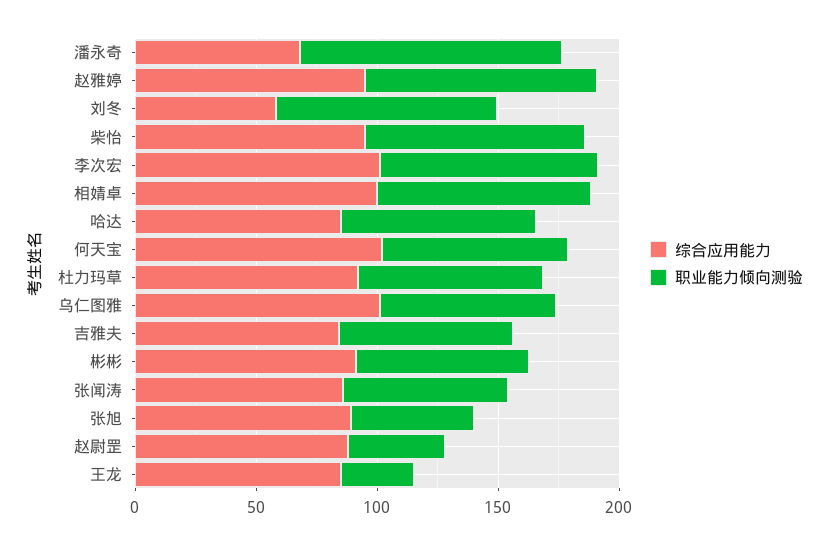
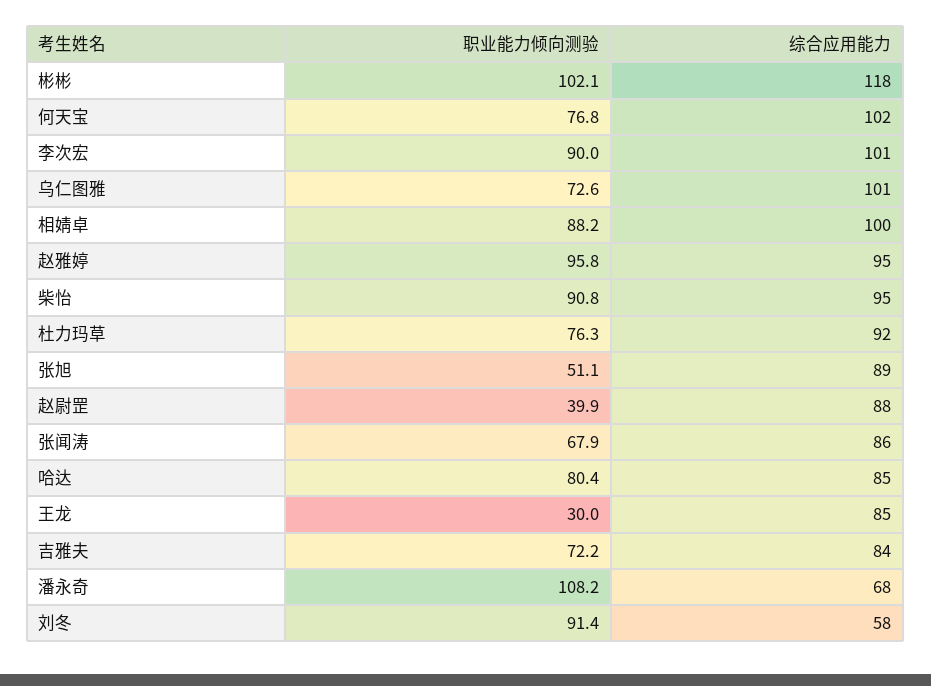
  {
    "综合应用能力": {
      "潘永奇": 68,
      "赵雅婷": 95,
      "刘冬": 58,
      "柴怡": 95,
      "李次宏": 101,
      "相婧卓": 100,
      "哈达": 85,
      "何天宝": 102,
      "杜力玛草": 92,
      "乌仁图雅": 101,
      "吉雅夫": 84,
-     "彬彬": 90,
+     "彬彬": 118,
      "张闻涛": 86,
      "张旭": 89,
      "赵尉罡": 88,
      "王龙": 85
    },
    "职业能力倾向测验": {
      "潘永奇": 108.2,
      "赵雅婷": 95.8,
      "刘冬": 91.4,
      "柴怡": 90.8,
      "李次宏": 90,
      "相婧卓": 88.2,
      "哈达": 80.4,
      "何天宝": 76.8,
      "杜力玛草": 76.3,
      "乌仁图雅": 72.6,
      "吉雅夫": 72.2,
-     "彬彬": 70,
+     "彬彬": 102.1,
      "张闻涛": 67.9,
      "张旭": 51.1,
      "赵尉罡": 39.9,
      "王龙": 30
    }
  }

